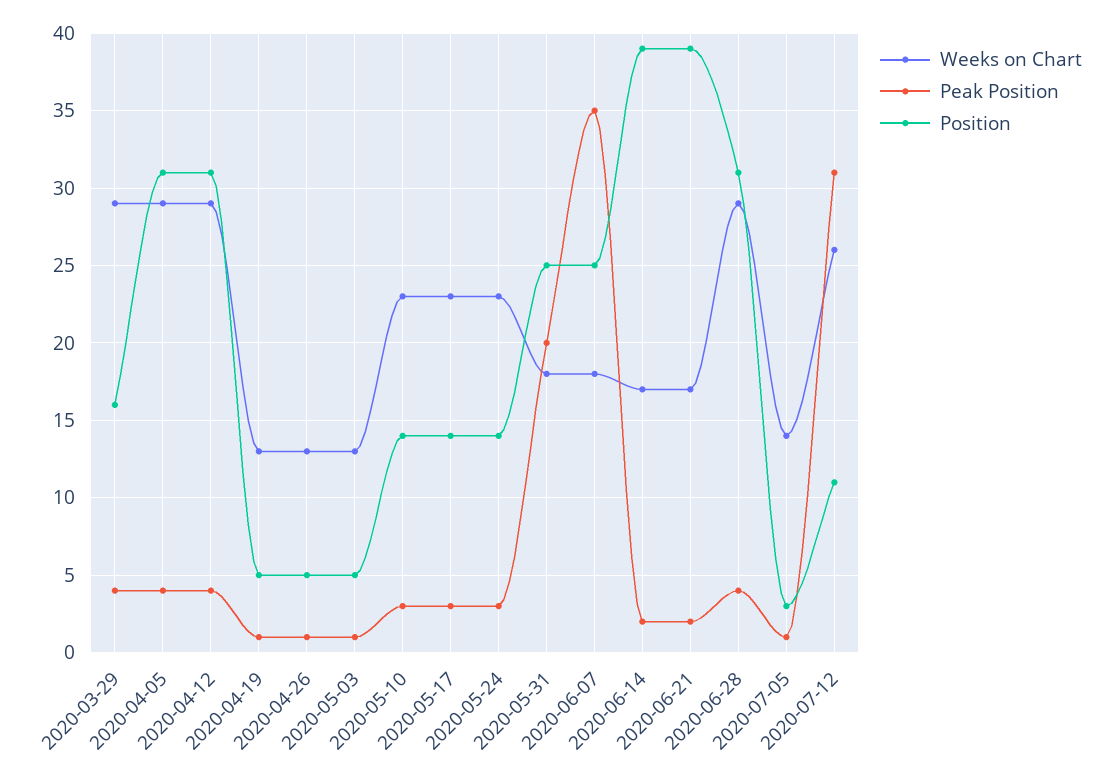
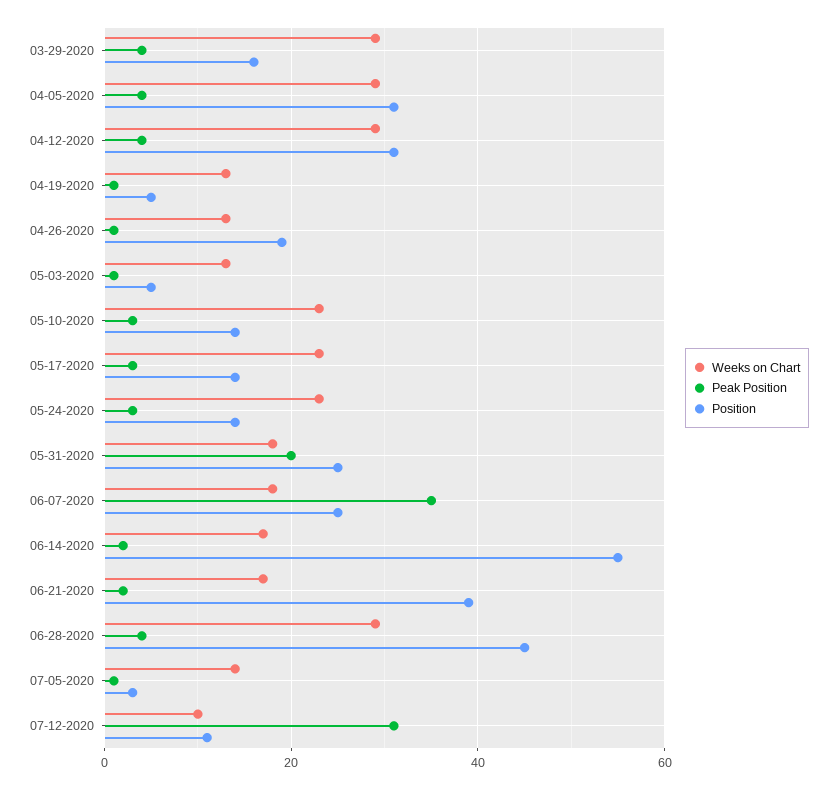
  {
    "Weeks on Chart": {
      "2020-03-29": 29,
      "2020-04-05": 29,
      "2020-04-12": 29,
      "2020-04-19": 13,
      "2020-04-26": 13,
      "2020-05-03": 13,
      "2020-05-10": 23,
      "2020-05-17": 23,
      "2020-05-24": 23,
      "2020-05-31": 18,
      "2020-06-07": 18,
      "2020-06-14": 17,
      "2020-06-21": 17,
      "2020-06-28": 29,
      "2020-07-05": 14,
-     "2020-07-12": 26
+     "2020-07-12": 10
    },
    "Peak Position": {
      "2020-03-29": 4,
      "2020-04-05": 4,
      "2020-04-12": 4,
      "2020-04-19": 1,
      "2020-04-26": 1,
      "2020-05-03": 1,
      "2020-05-10": 3,
      "2020-05-17": 3,
      "2020-05-24": 3,
      "2020-05-31": 20,
      "2020-06-07": 35,
      "2020-06-14": 2,
      "2020-06-21": 2,
      "2020-06-28": 4,
      "2020-07-05": 1,
      "2020-07-12": 31
    },
    "Position": {
      "2020-03-29": 16,
      "2020-04-05": 31,
      "2020-04-12": 31,
      "2020-04-19": 5,
-     "2020-04-26": 5,
+     "2020-04-26": 20,
      "2020-05-03": 5,
      "2020-05-10": 14,
      "2020-05-17": 14,
      "2020-05-24": 14,
      "2020-05-31": 25,
      "2020-06-07": 25,
-     "2020-06-14": 39,
+     "2020-06-14": 55,
      "2020-06-21": 39,
-     "2020-06-28": 31,
+     "2020-06-28": 45,
      "2020-07-05": 3,
      "2020-07-12": 11
    }
  }

